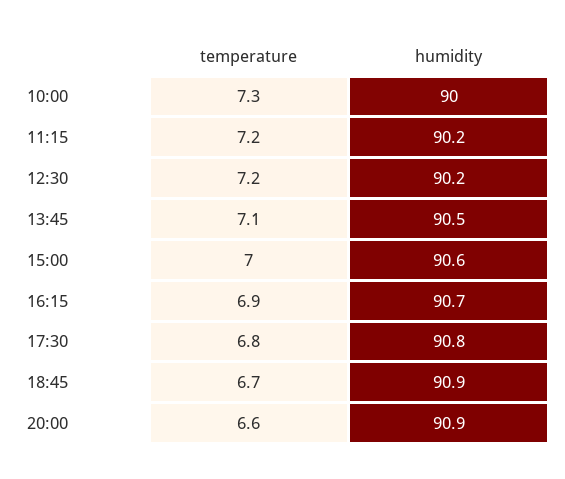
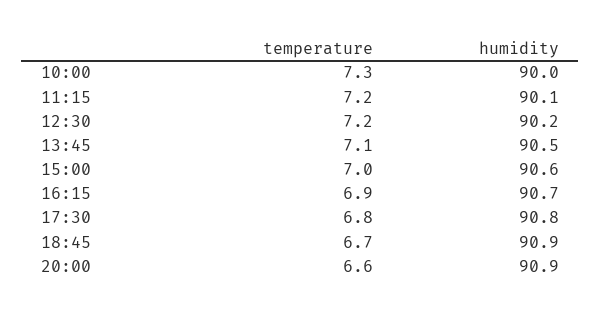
  {
    "temperature": {
      "10:00": 7.3,
      "11:15": 7.2,
      "12:30": 7.2,
      "13:45": 7.1,
      "15:00": 7,
      "16:15": 6.9,
      "17:30": 6.8,
      "18:45": 6.7,
      "20:00": 6.6
    },
    "humidity": {
      "10:00": 90,
-     "11:15": 90.2,
+     "11:15": 90.1,
      "12:30": 90.2,
      "13:45": 90.5,
      "15:00": 90.6,
      "16:15": 90.7,
      "17:30": 90.8,
      "18:45": 90.9,
      "20:00": 90.9
    }
  }

